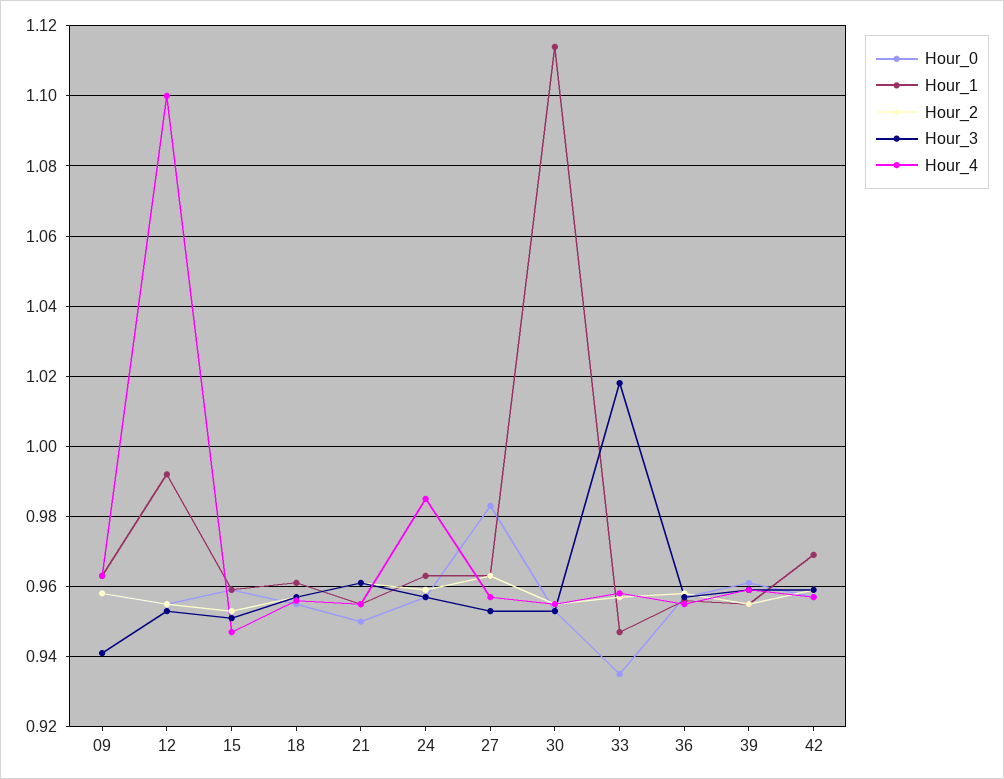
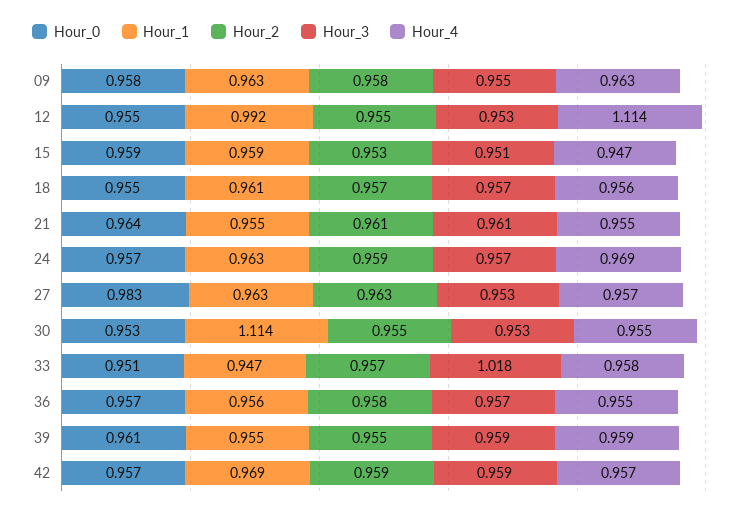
  {
    "Hour_0": {
      "09": 0.958,
      "12": 0.955,
      "15": 0.959,
      "18": 0.955,
-     "21": 0.95,
+     "21": 0.964,
      "24": 0.957,
      "27": 0.983,
      "30": 0.953,
-     "33": 0.935,
+     "33": 0.951,
      "36": 0.957,
      "39": 0.961,
      "42": 0.957
    },
    "Hour_1": {
      "09": 0.963,
      "12": 0.992,
      "15": 0.959,
      "18": 0.961,
      "21": 0.955,
      "24": 0.963,
      "27": 0.963,
      "30": 1.114,
      "33": 0.947,
      "36": 0.956,
      "39": 0.955,
      "42": 0.969
    },
    "Hour_2": {
      "09": 0.958,
      "12": 0.955,
      "15": 0.953,
      "18": 0.957,
      "21": 0.961,
      "24": 0.959,
      "27": 0.963,
      "30": 0.955,
      "33": 0.957,
      "36": 0.958,
      "39": 0.955,
      "42": 0.959
    },
    "Hour_3": {
-     "09": 0.94,
+     "09": 0.955,
      "12": 0.953,
      "15": 0.951,
      "18": 0.957,
      "21": 0.961,
      "24": 0.957,
      "27": 0.953,
      "30": 0.953,
      "33": 1.018,
      "36": 0.957,
      "39": 0.959,
      "42": 0.959
    },
    "Hour_4": {
      "09": 0.963,
-     "12": 1.1,
+     "12": 1.114,
      "15": 0.947,
      "18": 0.956,
      "21": 0.955,
-     "24": 0.985,
+     "24": 0.969,
      "27": 0.957,
      "30": 0.955,
      "33": 0.958,
      "36": 0.955,
      "39": 0.959,
      "42": 0.957
    }
  }

